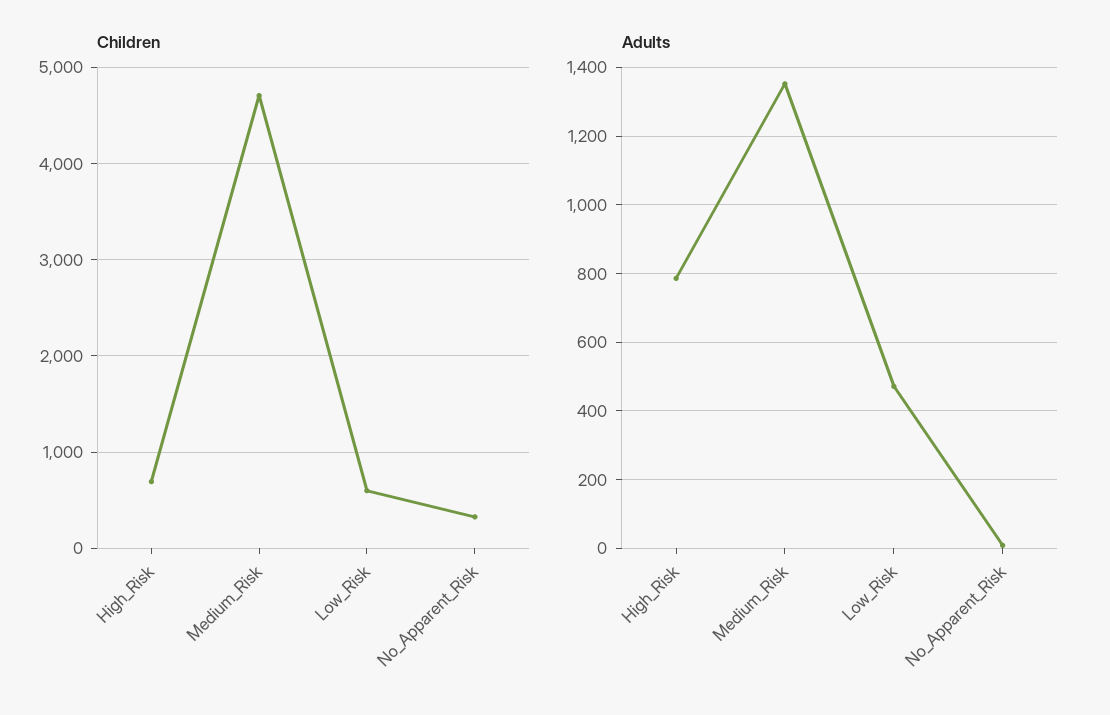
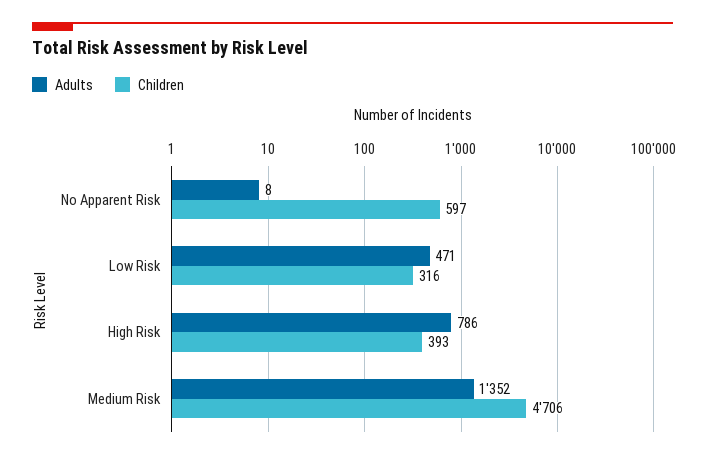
  {
    "Children": {
-     "High_Risk": 700,
+     "High_Risk": 393,
      "Medium_Risk": 4706,
-     "Low_Risk": 600,
+     "Low_Risk": 316,
-     "No_Apparent_Risk": 300
+     "No_Apparent_Risk": 597
    },
    "Adults": {
      "High_Risk": 786,
      "Medium_Risk": 1352,
      "Low_Risk": 471,
      "No_Apparent_Risk": 8
    }
  }

